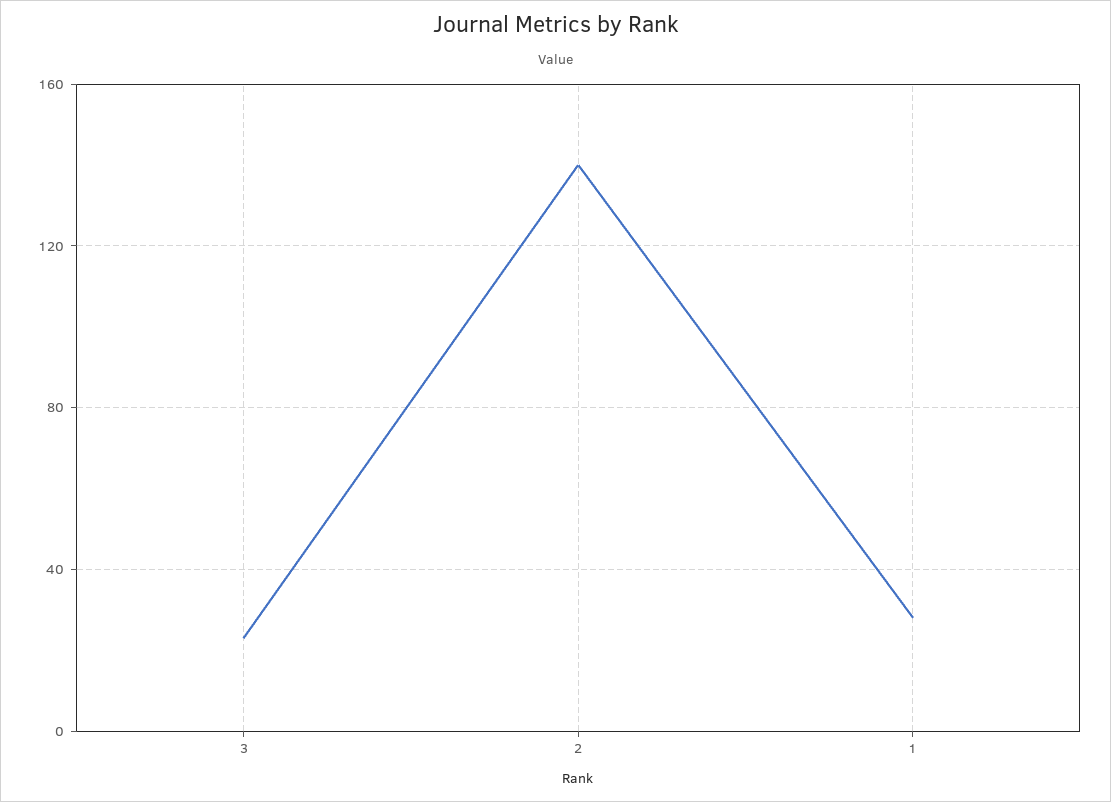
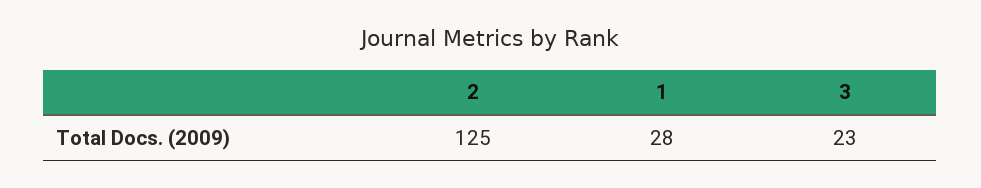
  {
    "3": 23,
-   "2": 140,
+   "2": 125,
    "1": 28
  }

